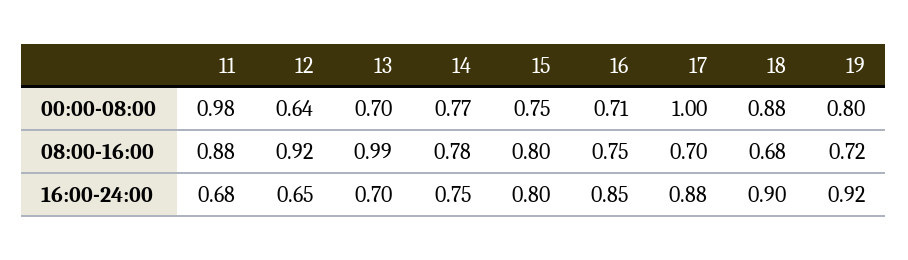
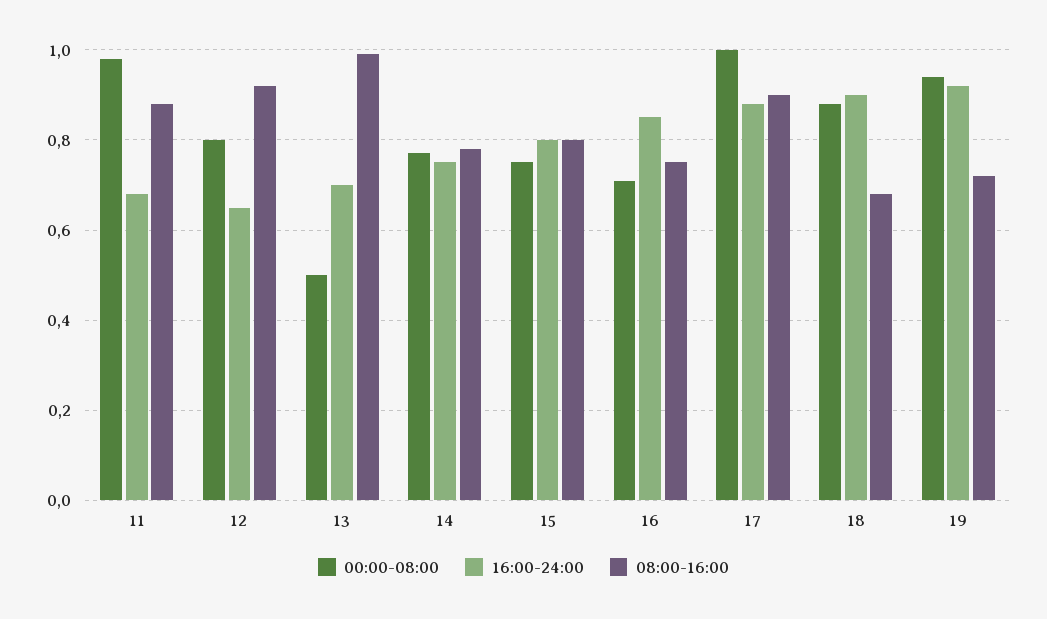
  {
    "00:00-08:00": {
      "11": 0.98,
-     "12": 0.64,
+     "12": 0.8,
-     "13": 0.7,
+     "13": 0.5,
      "14": 0.77,
      "15": 0.75,
      "16": 0.71,
      "17": 1,
      "18": 0.88,
-     "19": 0.8
+     "19": 0.95
    },
    "08:00-16:00": {
      "11": 0.88,
      "12": 0.92,
      "13": 0.99,
      "14": 0.78,
      "15": 0.8,
      "16": 0.75,
-     "17": 0.7,
+     "17": 0.9,
      "18": 0.68,
      "19": 0.72
    },
    "16:00-24:00": {
      "11": 0.68,
      "12": 0.65,
      "13": 0.7,
      "14": 0.75,
      "15": 0.8,
      "16": 0.85,
      "17": 0.88,
      "18": 0.9,
      "19": 0.92
    }
  }

